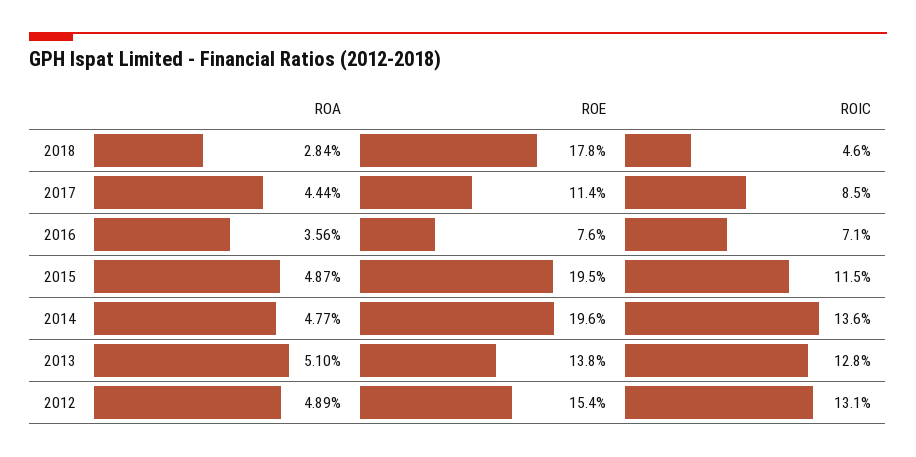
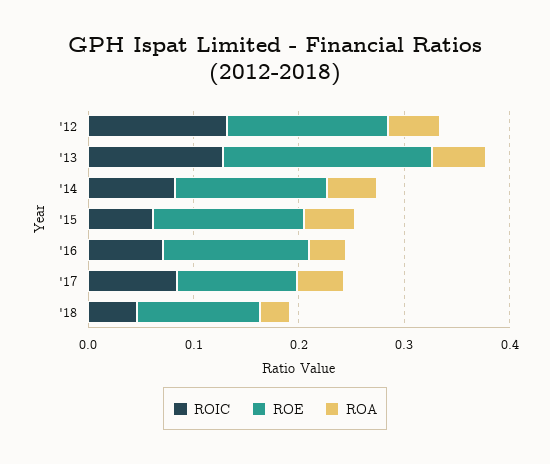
  {
    "ROA": {
      "2018": 0.0284,
      "2017": 0.0444,
      "2016": 0.0356,
      "2015": 0.0487,
      "2014": 0.0477,
      "2013": 0.051,
      "2012": 0.0489
    },
    "ROE": {
-     "2018": 0.178,
+     "2018": 0.12,
      "2017": 0.114,
-     "2016": 0.076,
+     "2016": 0.14,
-     "2015": 0.195,
+     "2015": 0.14,
-     "2014": 0.196,
+     "2014": 0.14,
-     "2013": 0.138,
+     "2013": 0.2,
      "2012": 0.154
    },
    "ROIC": {
      "2018": 0.046,
      "2017": 0.085,
      "2016": 0.071,
-     "2015": 0.115,
+     "2015": 0.06,
-     "2014": 0.136,
+     "2014": 0.08,
      "2013": 0.128,
      "2012": 0.131
    }
  }

